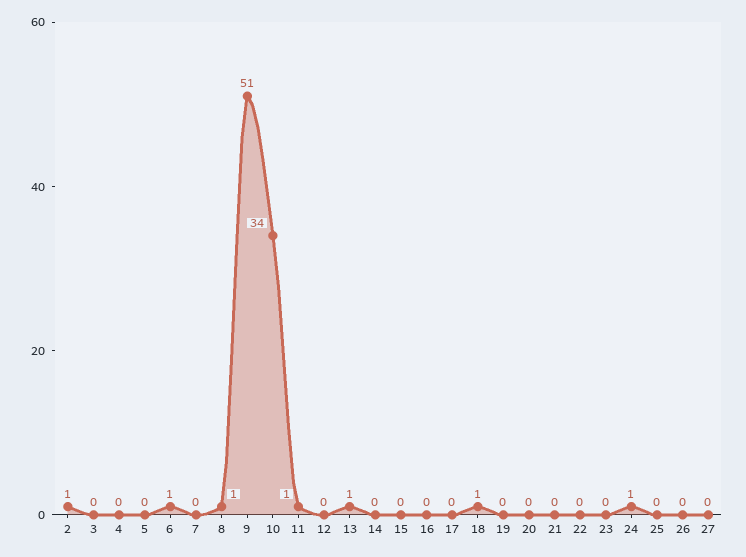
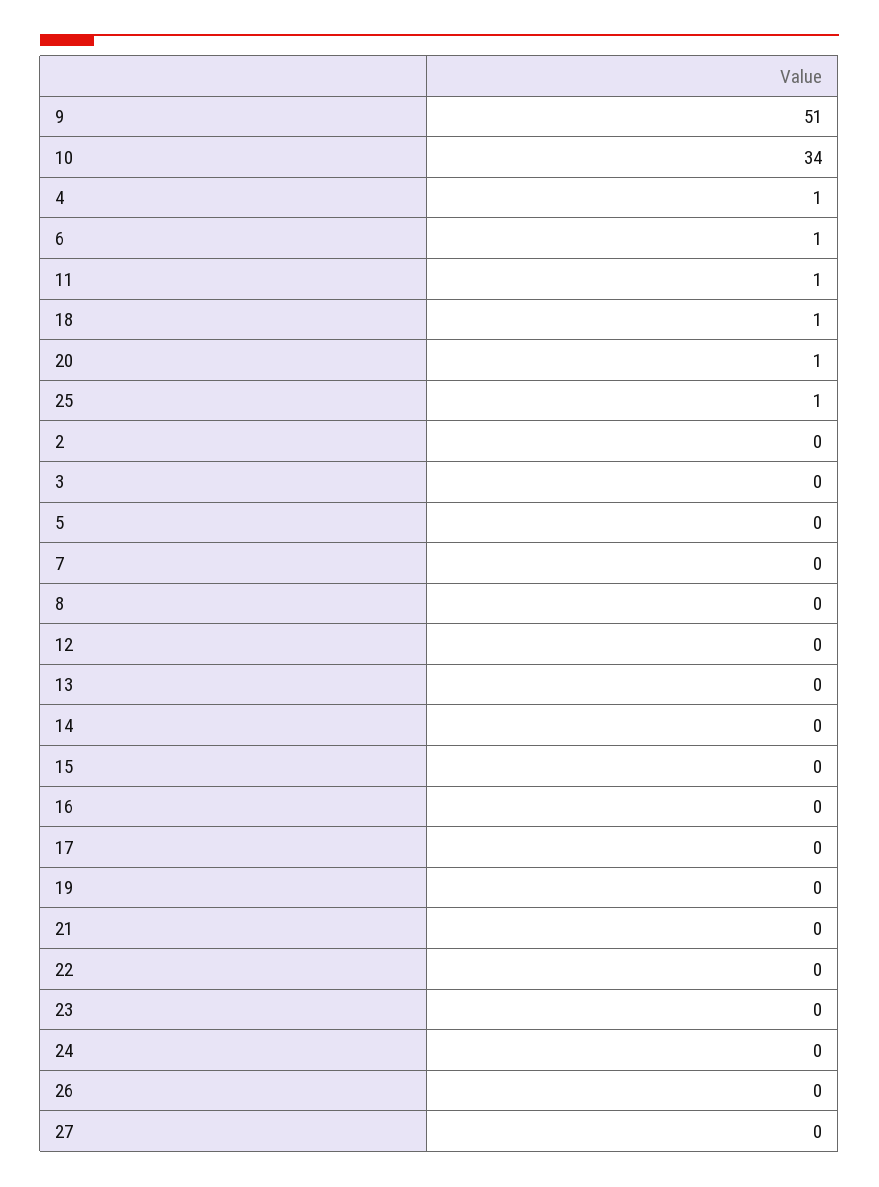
  {
-   "2": 1,
+   "2": 0,
    "3": 0,
-   "4": 0,
+   "4": 1,
    "5": 0,
    "6": 1,
    "7": 0,
-   "8": 1,
+   "8": 0,
    "9": 51,
    "10": 34,
    "11": 1,
    "12": 0,
-   "13": 1,
+   "13": 0,
    "14": 0,
    "15": 0,
    "16": 0,
    "17": 0,
    "18": 1,
    "19": 0,
-   "20": 0,
+   "20": 1,
    "21": 0,
    "22": 0,
    "23": 0,
-   "24": 1,
+   "24": 0,
-   "25": 0,
+   "25": 1,
    "26": 0,
    "27": 0
  }

